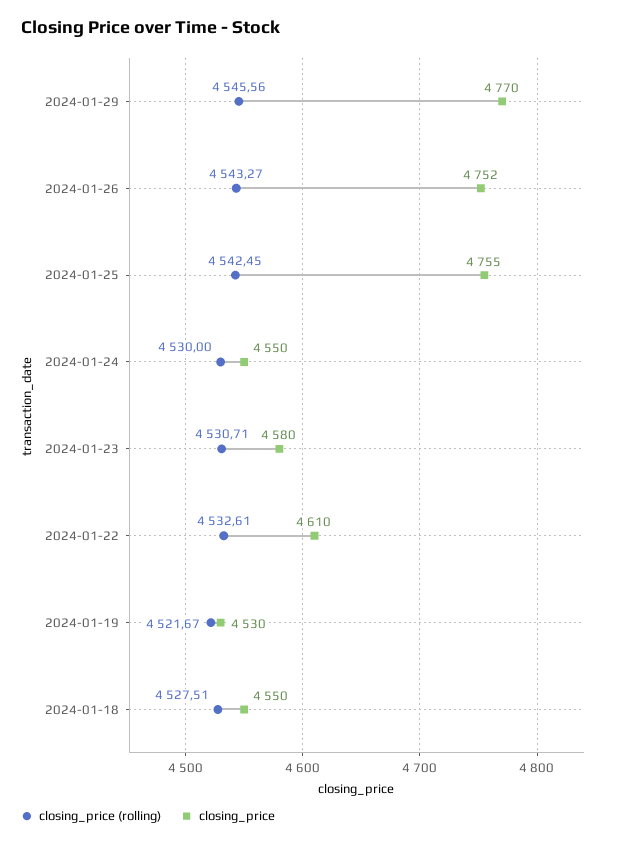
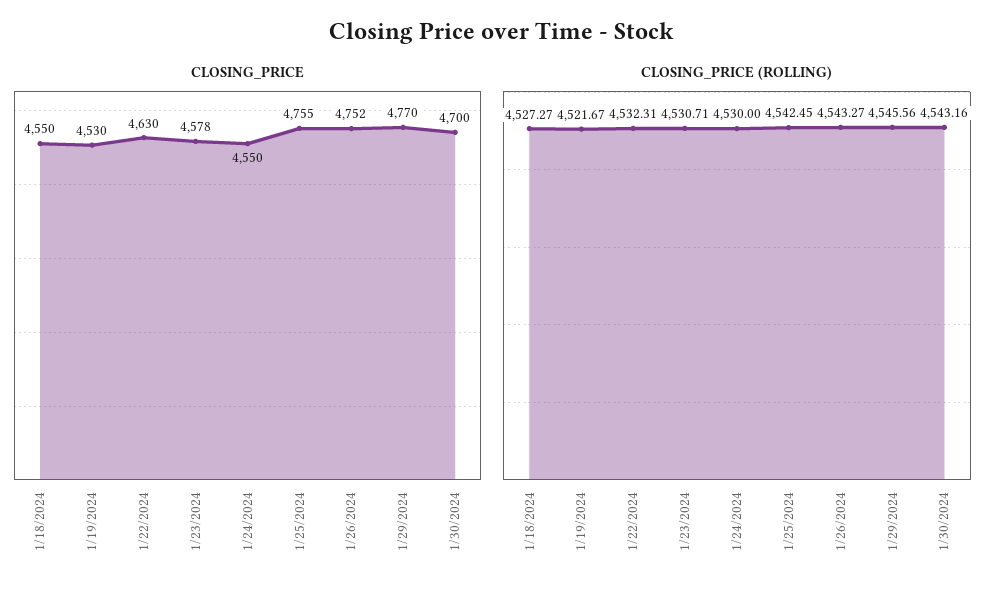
  {
    "closing_price (rolling)": {
      "2024-01-29": 4545.56,
      "2024-01-26": 4543.27,
      "2024-01-25": 4542.45,
      "2024-01-24": 4530,
      "2024-01-23": 4530.71,
-     "2024-01-22": 4532.61,
+     "2024-01-22": 4532.31,
      "2024-01-19": 4521.67,
-     "2024-01-18": 4527.51
+     "2024-01-18": 4527.27,
+     "1/30/2024": 4543.16
    },
    "closing_price": {
      "2024-01-29": 4770,
      "2024-01-26": 4752,
      "2024-01-25": 4755,
      "2024-01-24": 4550,
-     "2024-01-23": 4580,
+     "2024-01-23": 4578,
-     "2024-01-22": 4610,
+     "2024-01-22": 4630,
      "2024-01-19": 4530,
-     "2024-01-18": 4550
+     "2024-01-18": 4550,
+     "1/30/2024": 4700
    }
  }

